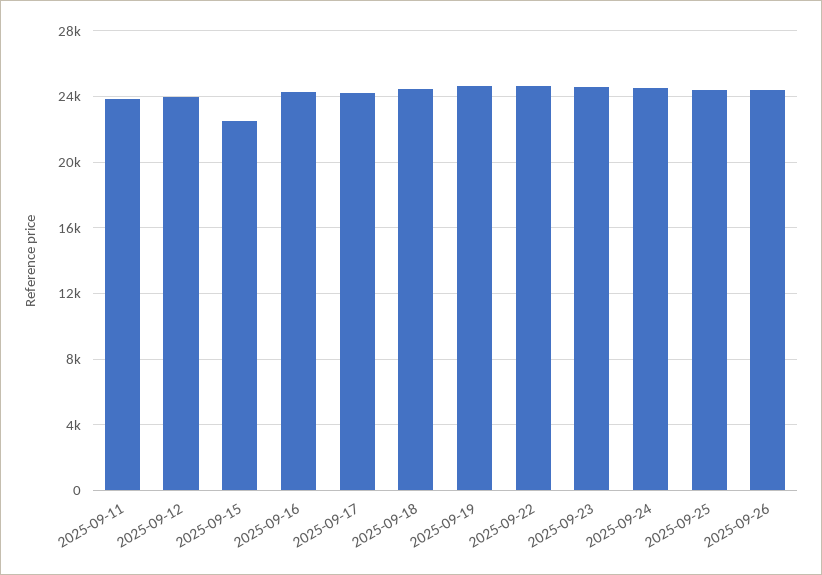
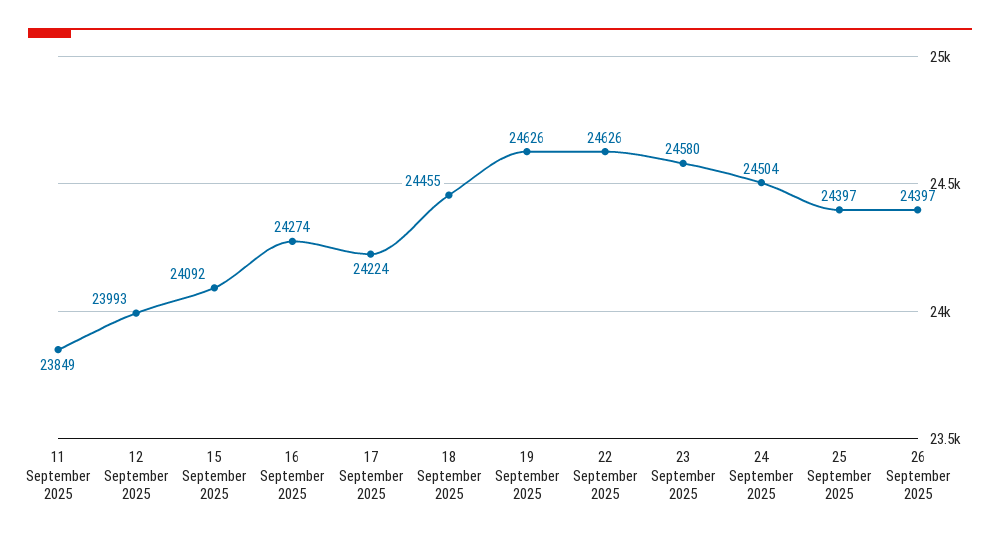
  {
    "2025-09-11": 23849,
    "2025-09-12": 23993,
-   "2025-09-15": 22500,
+   "2025-09-15": 24092,
    "2025-09-16": 24274,
    "2025-09-17": 24224,
    "2025-09-18": 24455,
    "2025-09-19": 24626,
    "2025-09-22": 24626,
    "2025-09-23": 24580,
    "2025-09-24": 24504,
    "2025-09-25": 24397,
    "2025-09-26": 24397
  }

